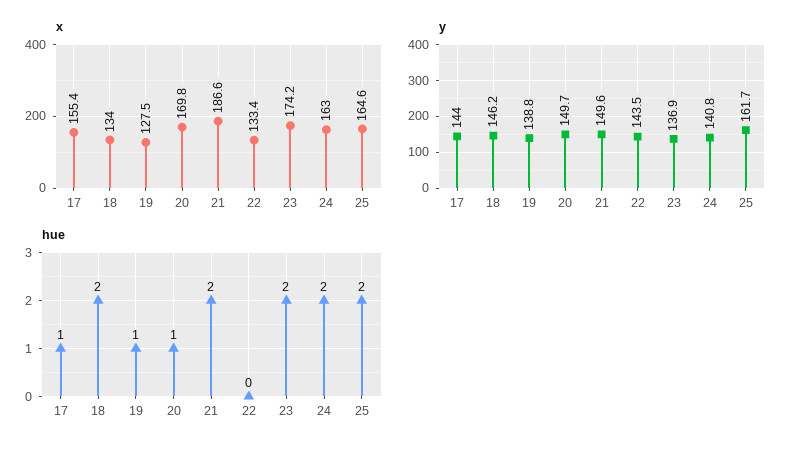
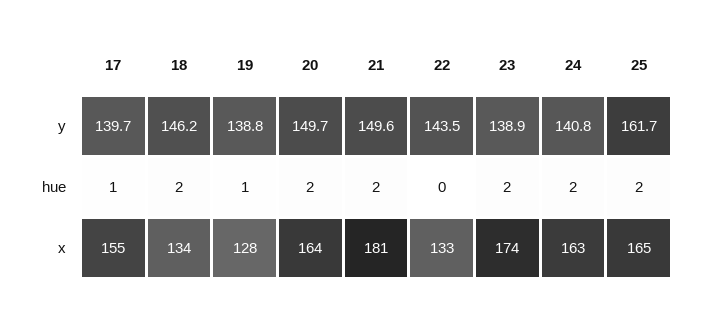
  {
    "x": {
      "17": 155.4,
      "18": 134,
      "19": 127.5,
-     "20": 169.8,
+     "20": 164,
-     "21": 186.6,
+     "21": 181,
      "22": 133.4,
      "23": 174.2,
      "24": 163,
      "25": 164.6
    },
    "y": {
-     "17": 144,
+     "17": 139.7,
      "18": 146.2,
      "19": 138.8,
      "20": 149.7,
      "21": 149.6,
      "22": 143.5,
-     "23": 136.9,
+     "23": 138.9,
      "24": 140.8,
      "25": 161.7
    },
    "hue": {
      "17": 1,
      "18": 2,
      "19": 1,
-     "20": 1,
+     "20": 2,
      "21": 2,
      "22": 0,
      "23": 2,
      "24": 2,
      "25": 2
    }
  }

